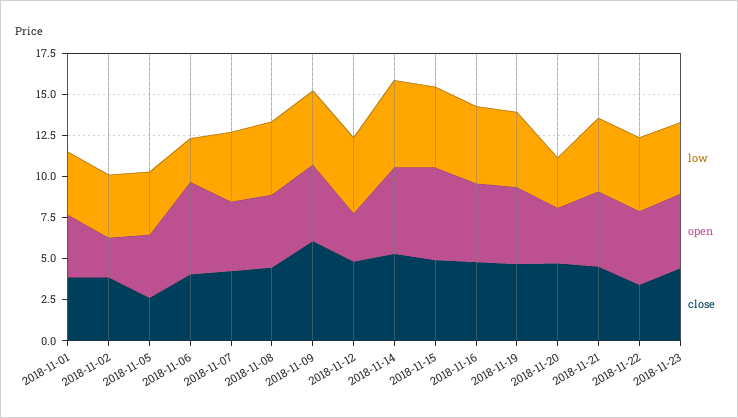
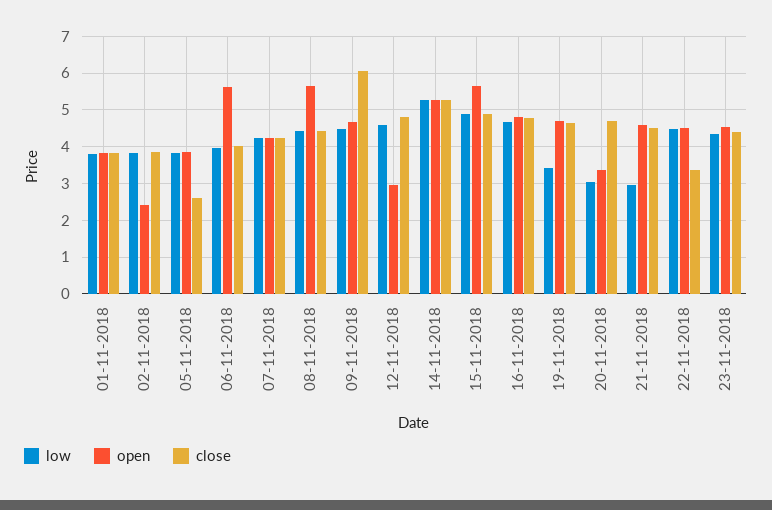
  {
    "low": {
      "2018-11-01": 3.8,
      "2018-11-02": 3.8,
      "2018-11-05": 3.8,
-     "2018-11-06": 2.5,
+     "2018-11-06": 4,
      "2018-11-07": 4.2,
      "2018-11-08": 4.4,
      "2018-11-09": 4.4,
      "2018-11-12": 4.6,
      "2018-11-14": 5.2,
      "2018-11-15": 5,
      "2018-11-16": 4.6,
-     "2018-11-19": 4.5,
+     "2018-11-19": 3.4,
      "2018-11-20": 3,
-     "2018-11-21": 4.5,
+     "2018-11-21": 3,
      "2018-11-22": 4.4,
      "2018-11-23": 4.4
    },
    "open": {
      "2018-11-01": 3.8,
      "2018-11-02": 2.4,
      "2018-11-05": 3.8,
      "2018-11-06": 5.6,
      "2018-11-07": 4.2,
-     "2018-11-08": 4.5,
+     "2018-11-08": 5.6,
      "2018-11-09": 4.6,
      "2018-11-12": 3,
      "2018-11-14": 5.2,
      "2018-11-15": 5.6,
      "2018-11-16": 4.8,
      "2018-11-19": 4.6,
      "2018-11-20": 3.4,
      "2018-11-21": 4.6,
      "2018-11-22": 4.6,
      "2018-11-23": 4.6
    },
    "close": {
      "2018-11-01": 3.8,
      "2018-11-02": 3.8,
      "2018-11-05": 2.6,
      "2018-11-06": 4,
      "2018-11-07": 4.2,
      "2018-11-08": 4.4,
      "2018-11-09": 6,
      "2018-11-12": 4.8,
      "2018-11-14": 5.2,
      "2018-11-15": 5,
      "2018-11-16": 4.8,
      "2018-11-19": 4.6,
      "2018-11-20": 4.8,
      "2018-11-21": 4.6,
      "2018-11-22": 3.4,
      "2018-11-23": 4.4
    }
  }

